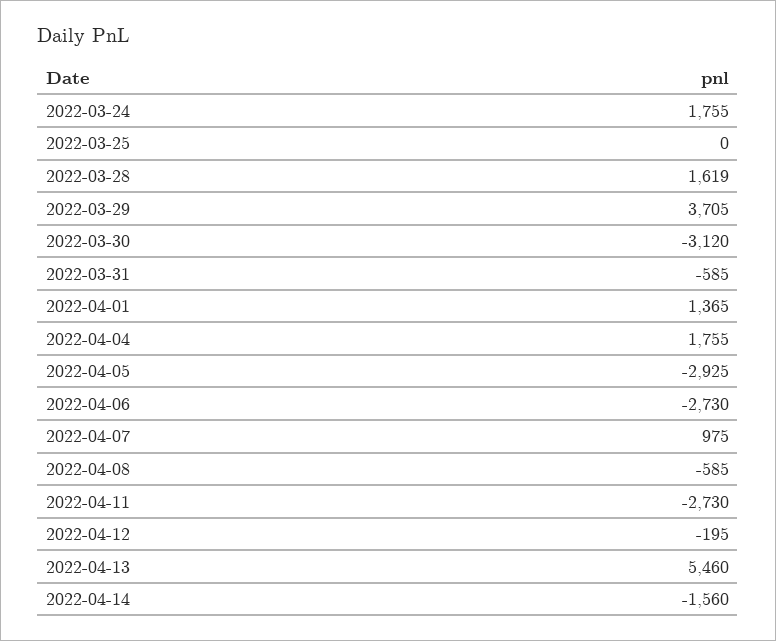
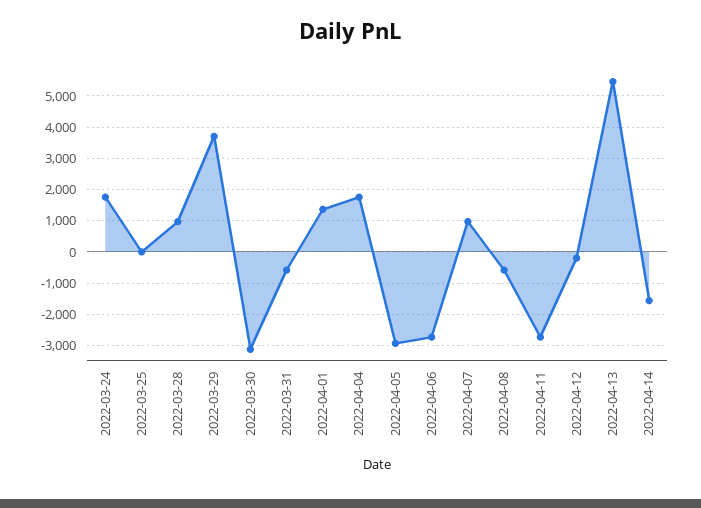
  {
    "2022-03-24": 1755,
    "2022-03-25": 0,
-   "2022-03-28": 1619,
+   "2022-03-28": 1000,
    "2022-03-29": 3705,
    "2022-03-30": -3120,
    "2022-03-31": -585,
    "2022-04-01": 1365,
    "2022-04-04": 1755,
    "2022-04-05": -2925,
    "2022-04-06": -2730,
    "2022-04-07": 975,
    "2022-04-08": -585,
    "2022-04-11": -2730,
    "2022-04-12": -195,
    "2022-04-13": 5460,
    "2022-04-14": -1560
  }

